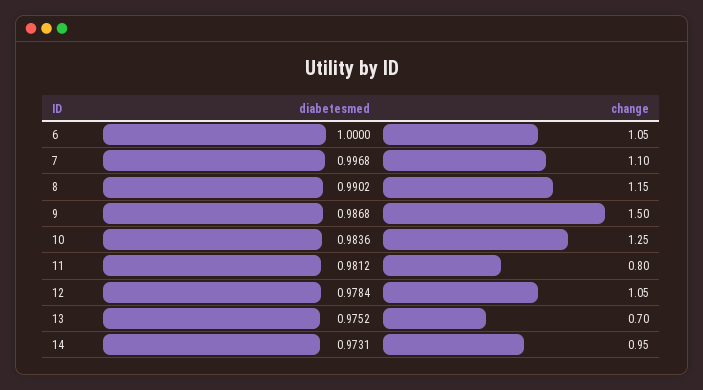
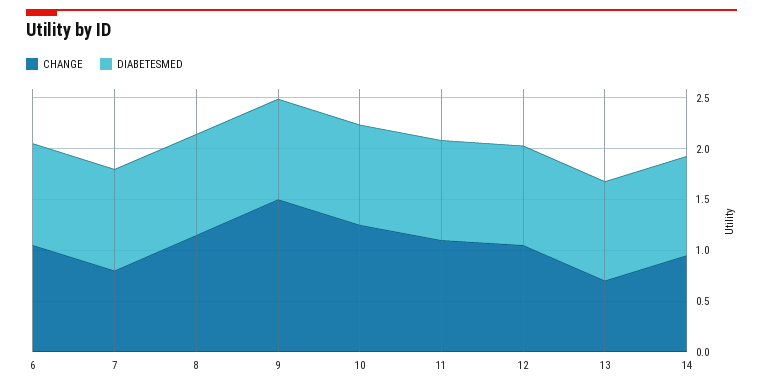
  {
    "diabetesmed": {
      "6": 1,
      "7": 0.9968,
      "8": 0.9902,
      "9": 0.9868,
      "10": 0.9836,
      "11": 0.9812,
      "12": 0.9784,
      "13": 0.9752,
      "14": 0.9731
    },
    "change": {
      "6": 1.05,
-     "7": 1.1,
+     "7": 0.8,
      "8": 1.15,
      "9": 1.5,
      "10": 1.25,
-     "11": 0.8,
+     "11": 1.1,
      "12": 1.05,
      "13": 0.7,
      "14": 0.95
    }
  }

